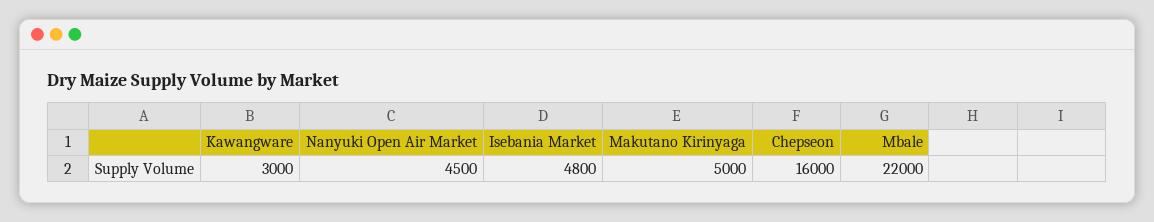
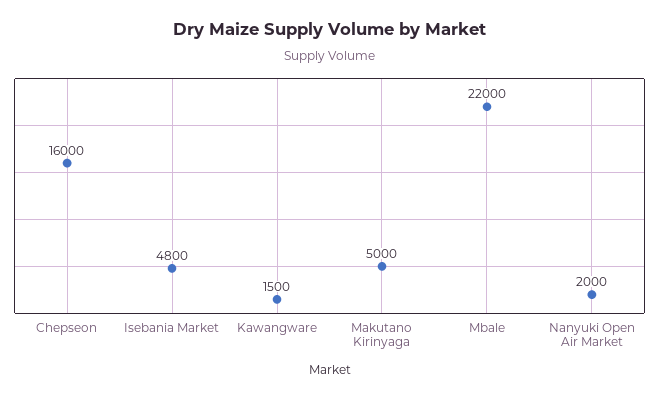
  {
-   "Kawangware": 3000,
+   "Kawangware": 1500,
-   "Nanyuki Open Air Market": 4500,
+   "Nanyuki Open Air Market": 2000,
    "Isebania Market": 4800,
    "Makutano Kirinyaga": 5000,
    "Chepseon": 16000,
    "Mbale": 22000
  }

